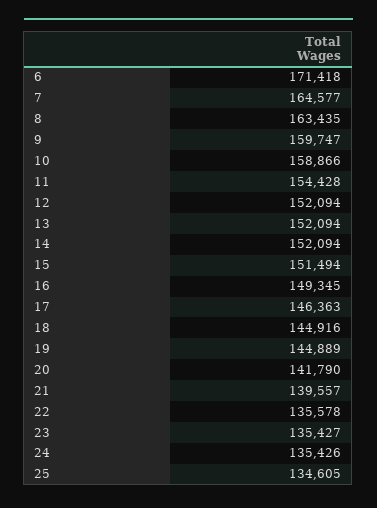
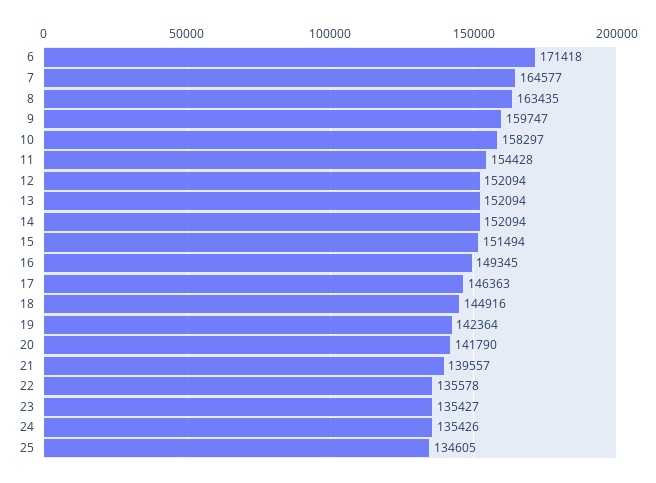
  {
    "6": 171418,
    "7": 164577,
    "8": 163435,
    "9": 159747,
-   "10": 158866,
+   "10": 158297,
    "11": 154428,
    "12": 152094,
    "13": 152094,
    "14": 152094,
    "15": 151494,
    "16": 149345,
    "17": 146363,
    "18": 144916,
-   "19": 144889,
+   "19": 142364,
    "20": 141790,
    "21": 139557,
    "22": 135578,
    "23": 135427,
    "24": 135426,
    "25": 134605
  }

